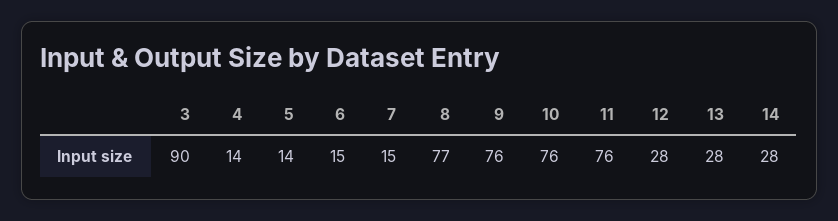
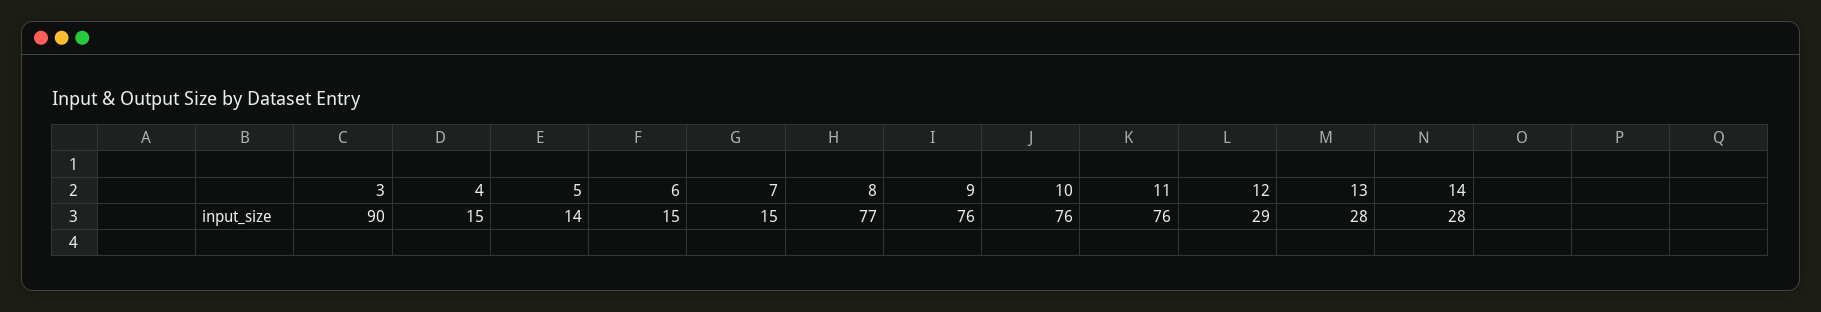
  {
    "3": 90,
-   "4": 14,
+   "4": 15,
    "5": 14,
    "6": 15,
    "7": 15,
    "8": 77,
    "9": 76,
    "10": 76,
    "11": 76,
-   "12": 28,
+   "12": 29,
    "13": 28,
    "14": 28
  }

